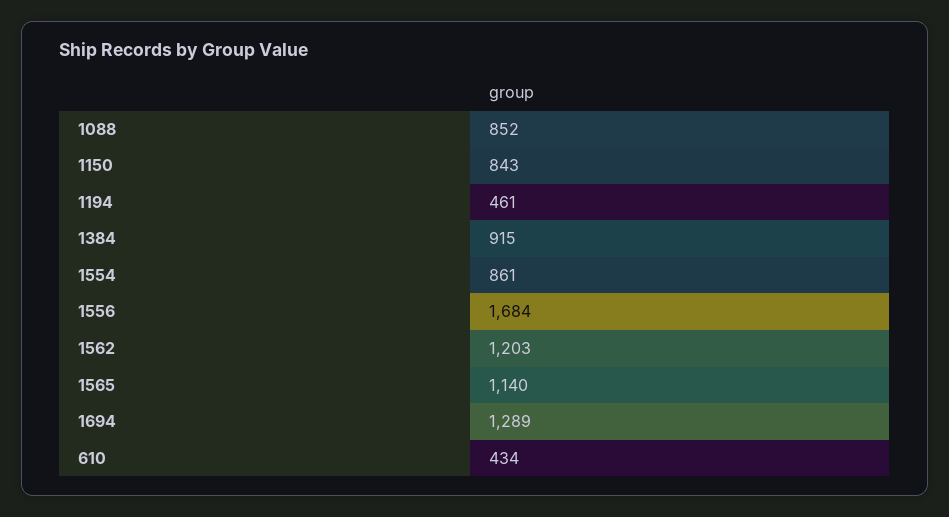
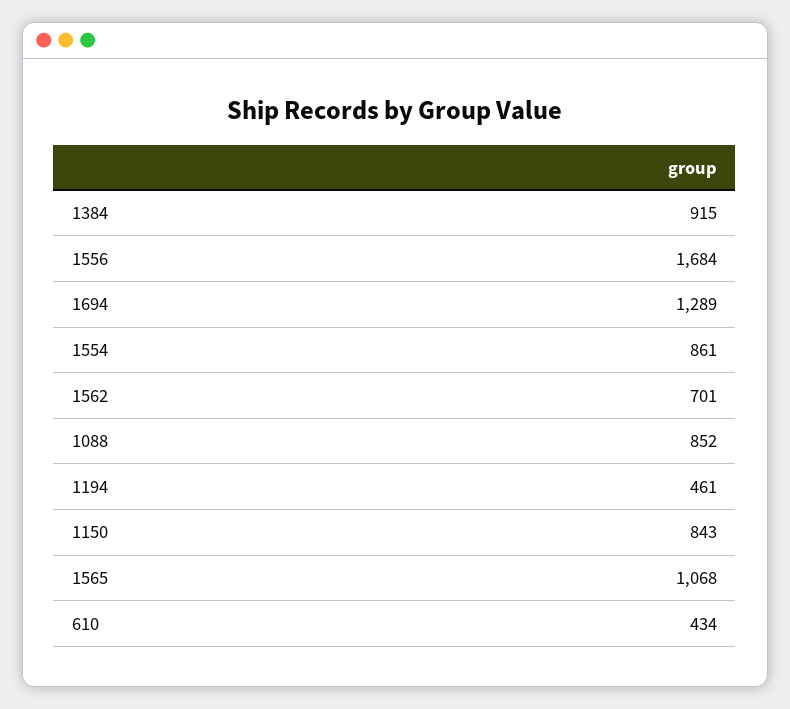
  {
    "1088": 852,
    "1150": 843,
    "1194": 461,
    "1384": 915,
    "1554": 861,
    "1556": 1684,
-   "1562": 1203,
+   "1562": 701,
-   "1565": 1140,
+   "1565": 1068,
    "1694": 1289,
    "610": 434
  }

